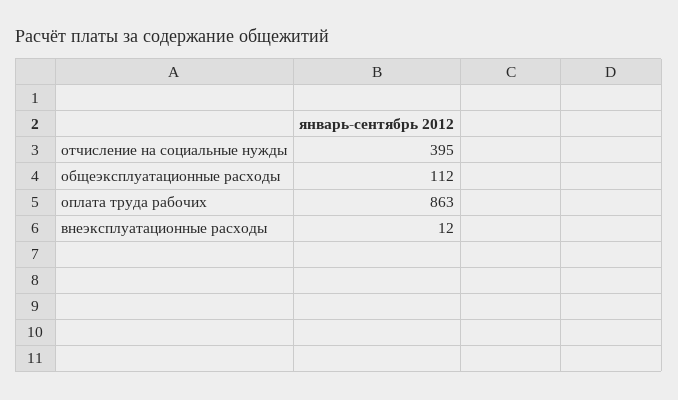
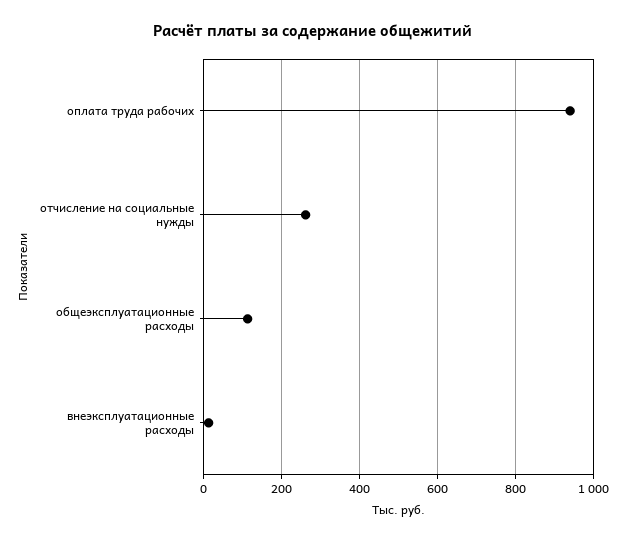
  {
-   "отчисление на социальные нужды": 395,
+   "отчисление на социальные нужды": 260,
    "общеэксплуатационные расходы": 112,
-   "оплата труда рабочих": 863,
+   "оплата труда рабочих": 940,
    "внеэксплуатационные расходы": 12
  }

